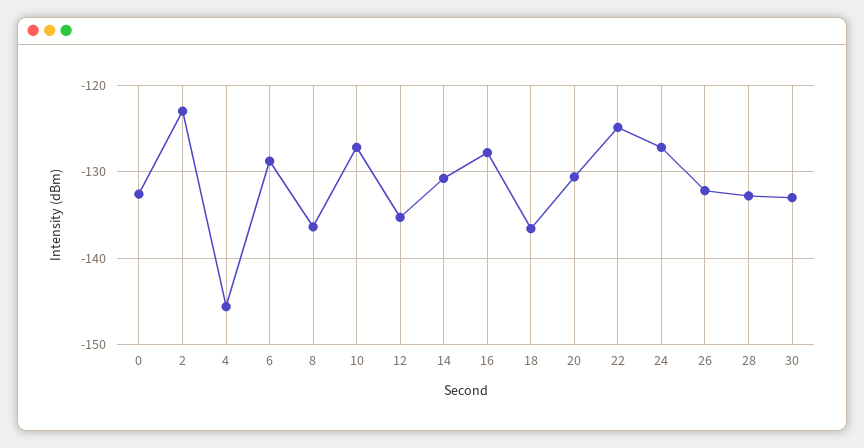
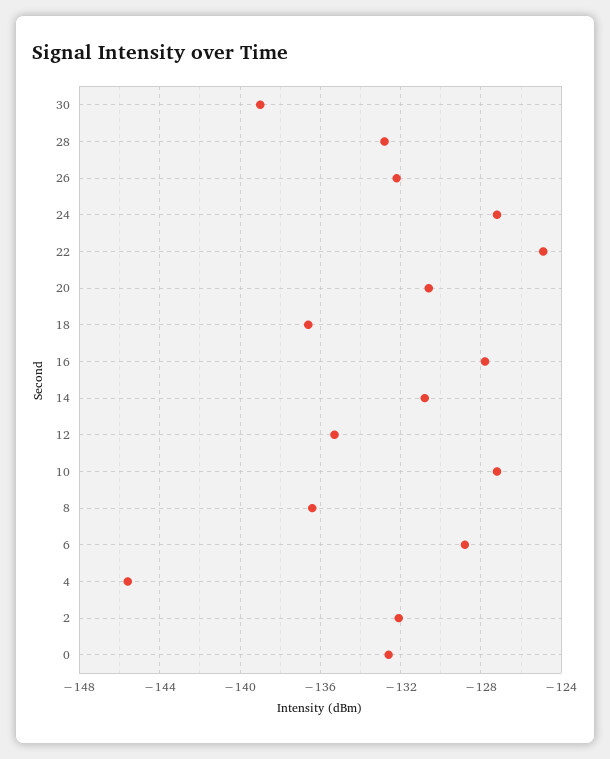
  {
    "0": -132.5,
-   "2": -123,
+   "2": -132,
    "4": -145.5,
    "6": -129,
    "8": -136.5,
    "10": -127,
    "12": -135.5,
    "14": -131,
    "16": -128,
    "18": -136.5,
    "20": -130.5,
    "22": -125,
    "24": -127,
    "26": -132,
    "28": -133,
-   "30": -133
+   "30": -139
  }

